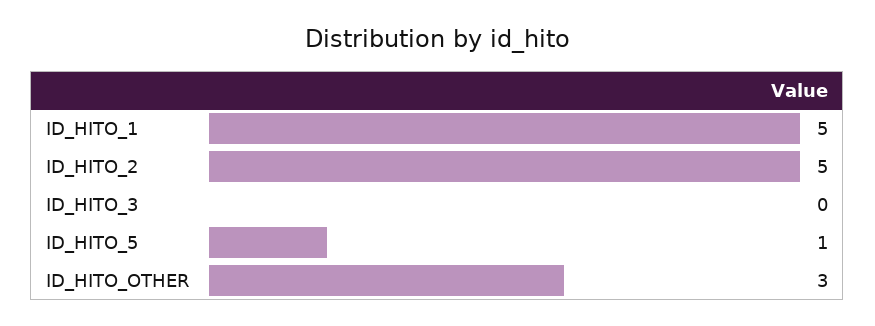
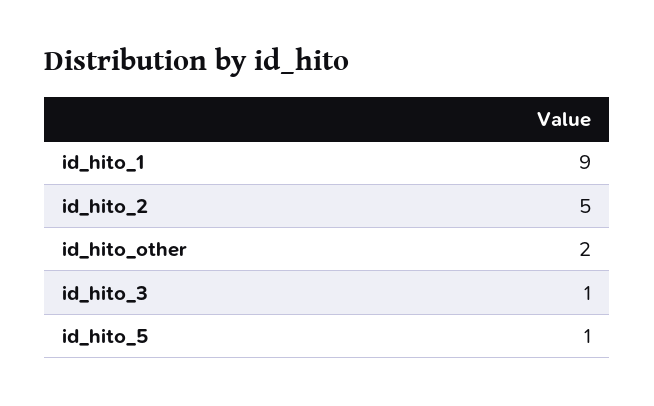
  {
-   "ID_HITO_1": 5,
+   "ID_HITO_1": 9,
    "ID_HITO_2": 5,
-   "ID_HITO_3": 0,
+   "ID_HITO_3": 1,
    "ID_HITO_5": 1,
-   "ID_HITO_OTHER": 3
+   "ID_HITO_OTHER": 2
  }

